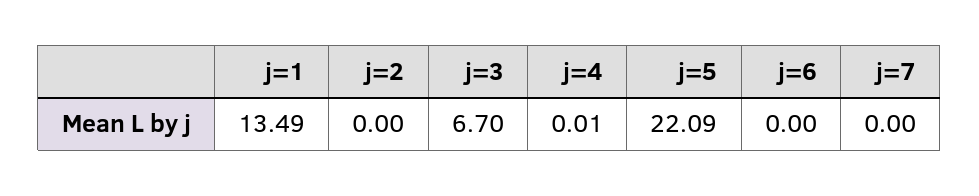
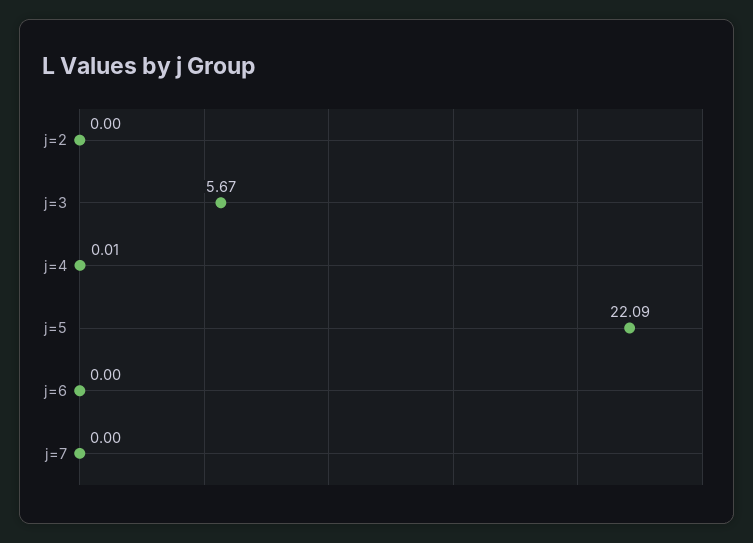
  {
-   "j=1": 13.49,
    "j=2": 0,
-   "j=3": 6.7,
+   "j=3": 5.67,
    "j=4": 0.01,
    "j=5": 22.09,
    "j=6": 0,
    "j=7": 0
  }

